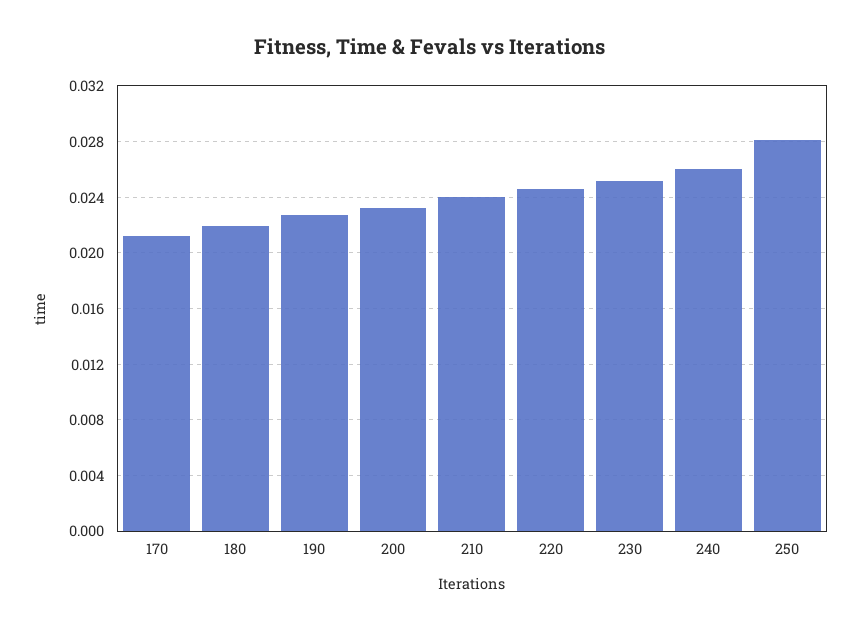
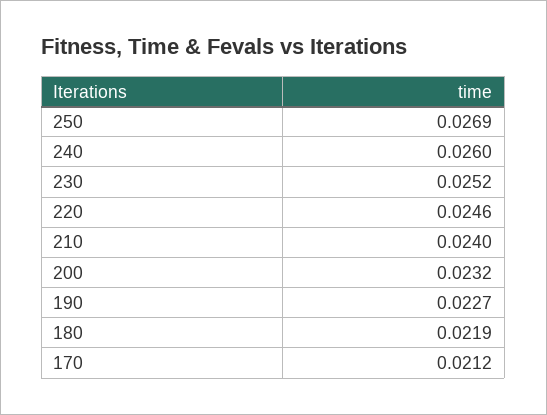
  {
    "170": 0.0212,
    "180": 0.0219,
    "190": 0.0227,
    "200": 0.0232,
    "210": 0.024,
    "220": 0.0246,
    "230": 0.0252,
    "240": 0.026,
-   "250": 0.028
+   "250": 0.0269
  }

